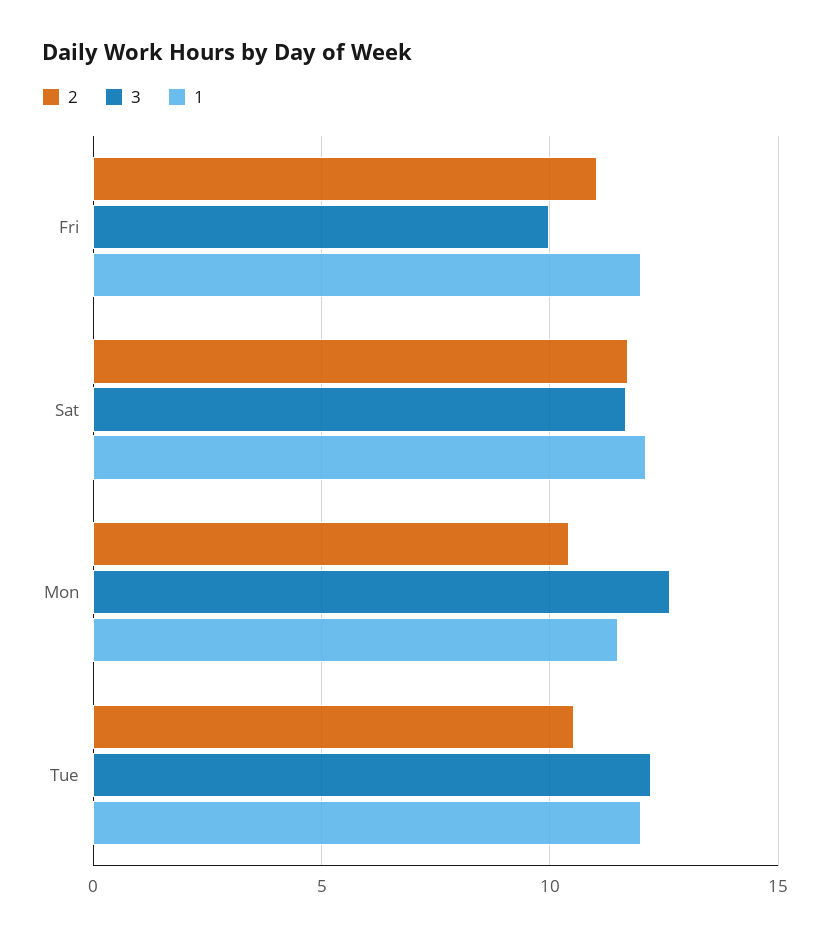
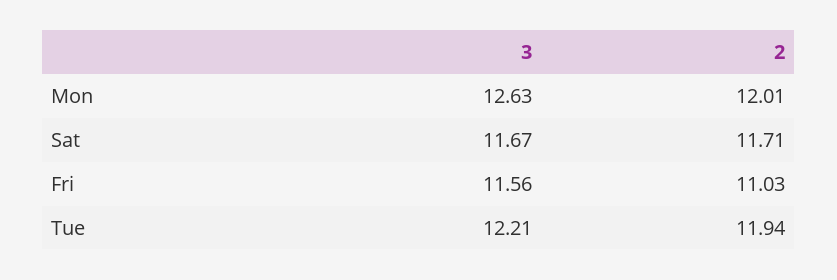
  {
    "2": {
      "Fri": 11.03,
      "Sat": 11.71,
-     "Mon": 10.5,
+     "Mon": 12.01,
-     "Tue": 10.5
+     "Tue": 11.94
    },
    "3": {
-     "Fri": 10,
+     "Fri": 11.56,
      "Sat": 11.67,
      "Mon": 12.63,
      "Tue": 12.21
-   },
+   }
-   "1": {
-     "Fri": 12,
-     "Sat": 12,
-     "Mon": 11.5,
-     "Tue": 12
-   }
  }

